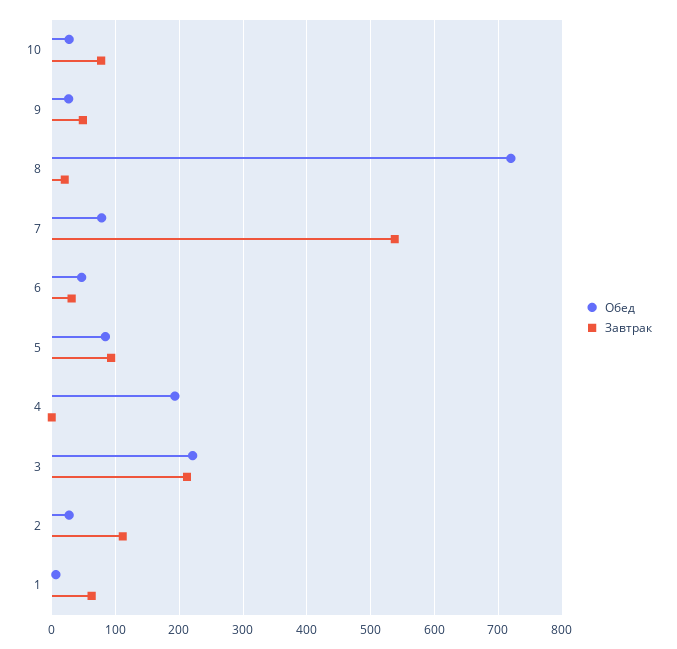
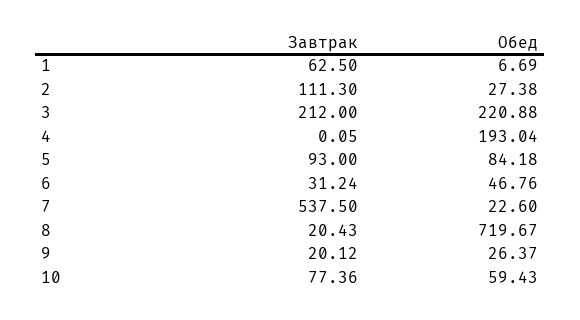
  {
    "Обед": {
-     "10": 30,
+     "10": 59.43,
      "9": 26.37,
      "8": 719.67,
-     "7": 80,
+     "7": 22.6,
      "6": 46.76,
      "5": 84.18,
      "4": 193.04,
      "3": 220.88,
      "2": 27.38,
      "1": 6.69
    },
    "Завтрак": {
      "10": 77.36,
-     "9": 50,
+     "9": 20.12,
      "8": 20.43,
      "7": 537.5,
      "6": 31.24,
      "5": 93,
      "4": 0.05,
      "3": 212,
      "2": 111.3,
      "1": 62.5
    }
  }

